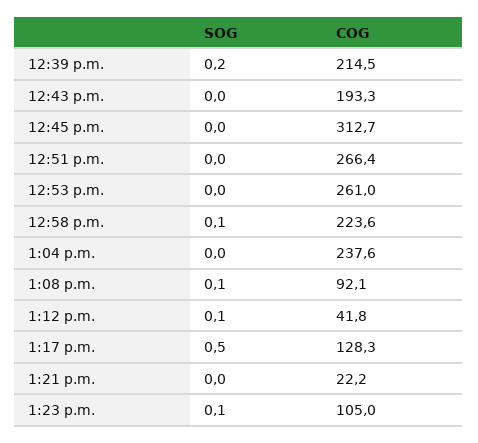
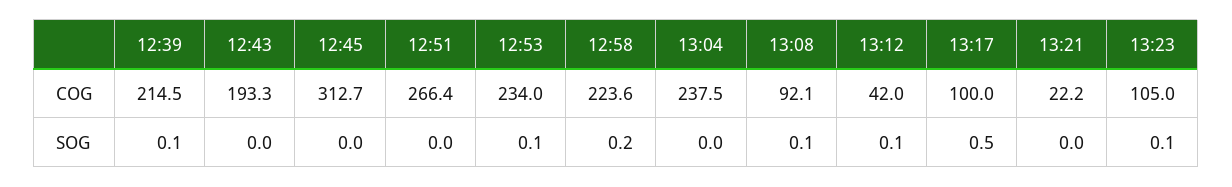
  {
    "SOG": {
-     "12:39 p.m.": 0.2,
+     "12:39 p.m.": 0.1,
      "12:43 p.m.": 0,
      "12:45 p.m.": 0,
      "12:51 p.m.": 0,
-     "12:53 p.m.": 0,
+     "12:53 p.m.": 0.1,
-     "12:58 p.m.": 0.1,
+     "12:58 p.m.": 0.2,
      "1:04 p.m.": 0,
      "1:08 p.m.": 0.1,
      "1:12 p.m.": 0.1,
      "1:17 p.m.": 0.5,
      "1:21 p.m.": 0,
      "1:23 p.m.": 0.1
    },
    "COG": {
      "12:39 p.m.": 214.5,
      "12:43 p.m.": 193.3,
      "12:45 p.m.": 312.7,
      "12:51 p.m.": 266.4,
-     "12:53 p.m.": 261,
+     "12:53 p.m.": 234,
      "12:58 p.m.": 223.6,
-     "1:04 p.m.": 237.6,
+     "1:04 p.m.": 237.5,
      "1:08 p.m.": 92.1,
-     "1:12 p.m.": 41.8,
+     "1:12 p.m.": 42,
-     "1:17 p.m.": 128.3,
+     "1:17 p.m.": 100,
      "1:21 p.m.": 22.2,
      "1:23 p.m.": 105
    }
  }

